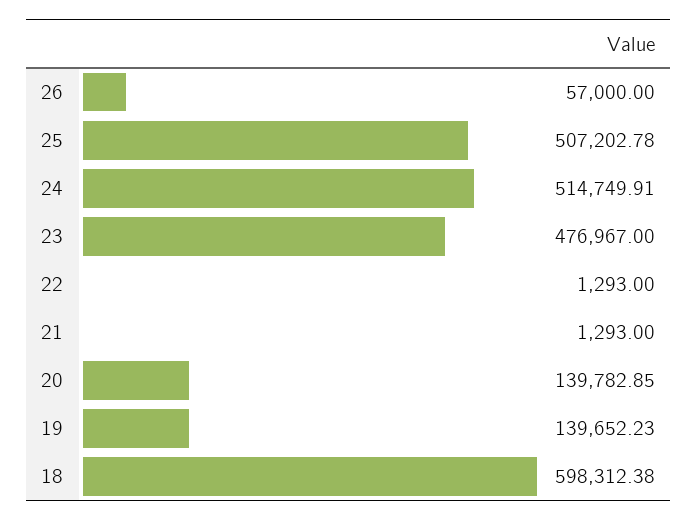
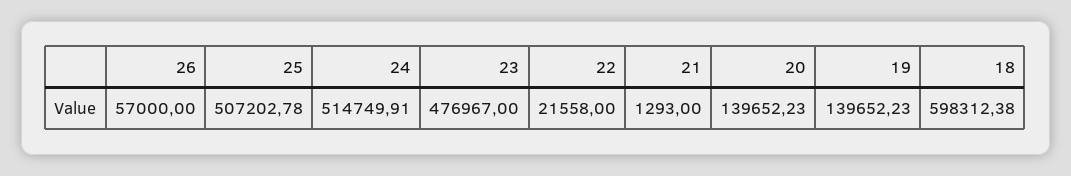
  {
    "26": 57000,
    "25": 507202.78,
    "24": 514749.91,
    "23": 476967,
-   "22": 1293,
+   "22": 21558,
    "21": 1293,
-   "20": 139782.85,
+   "20": 139652.23,
    "19": 139652.23,
    "18": 598312.38
  }

